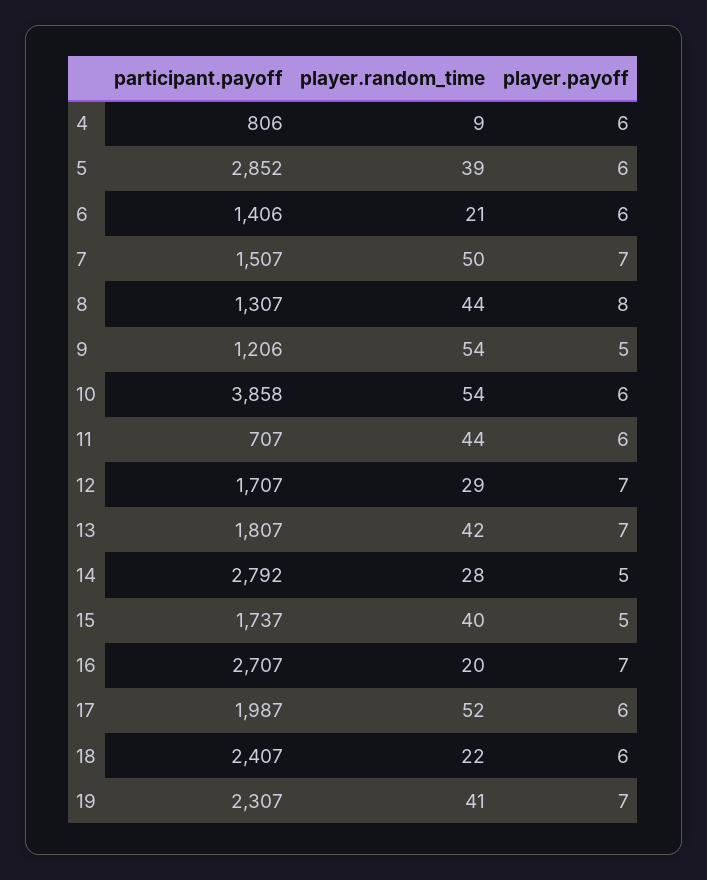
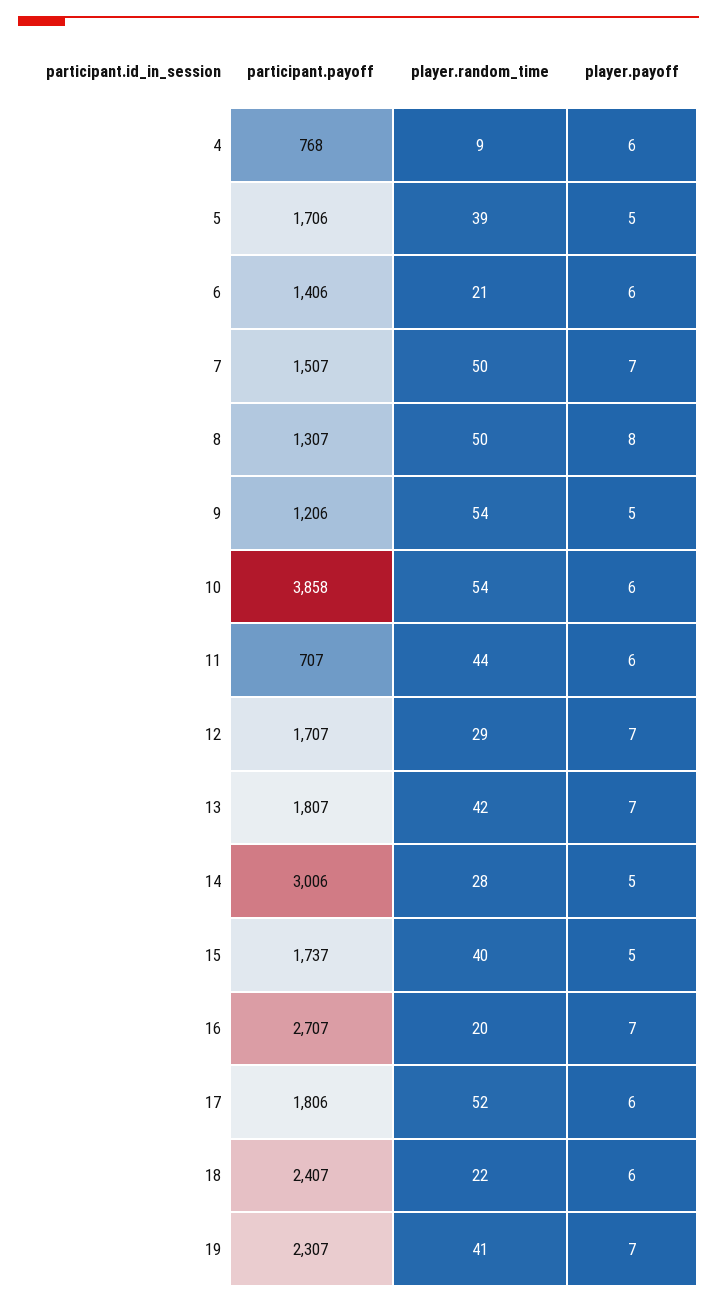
  {
    "participant.payoff": {
-     "4": 806,
+     "4": 768,
-     "5": 2852,
+     "5": 1706,
      "6": 1406,
      "7": 1507,
      "8": 1307,
      "9": 1206,
      "10": 3858,
      "11": 707,
      "12": 1707,
      "13": 1807,
-     "14": 2792,
+     "14": 3006,
      "15": 1737,
      "16": 2707,
-     "17": 1987,
+     "17": 1806,
      "18": 2407,
      "19": 2307
    },
    "player.random_time": {
      "4": 9,
      "5": 39,
      "6": 21,
      "7": 50,
-     "8": 44,
+     "8": 50,
      "9": 54,
      "10": 54,
      "11": 44,
      "12": 29,
      "13": 42,
      "14": 28,
      "15": 40,
      "16": 20,
      "17": 52,
      "18": 22,
      "19": 41
    },
    "player.payoff": {
      "4": 6,
-     "5": 6,
+     "5": 5,
      "6": 6,
      "7": 7,
      "8": 8,
      "9": 5,
      "10": 6,
      "11": 6,
      "12": 7,
      "13": 7,
      "14": 5,
      "15": 5,
      "16": 7,
      "17": 6,
      "18": 6,
      "19": 7
    }
  }

